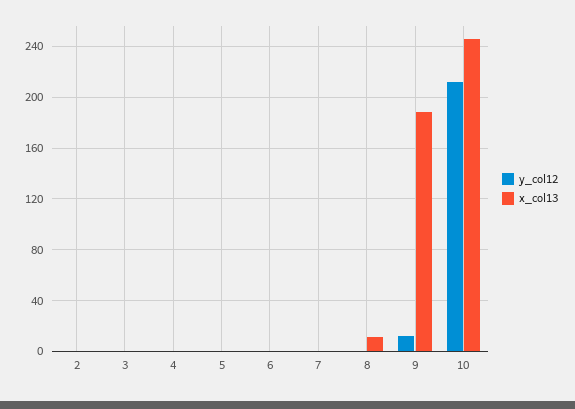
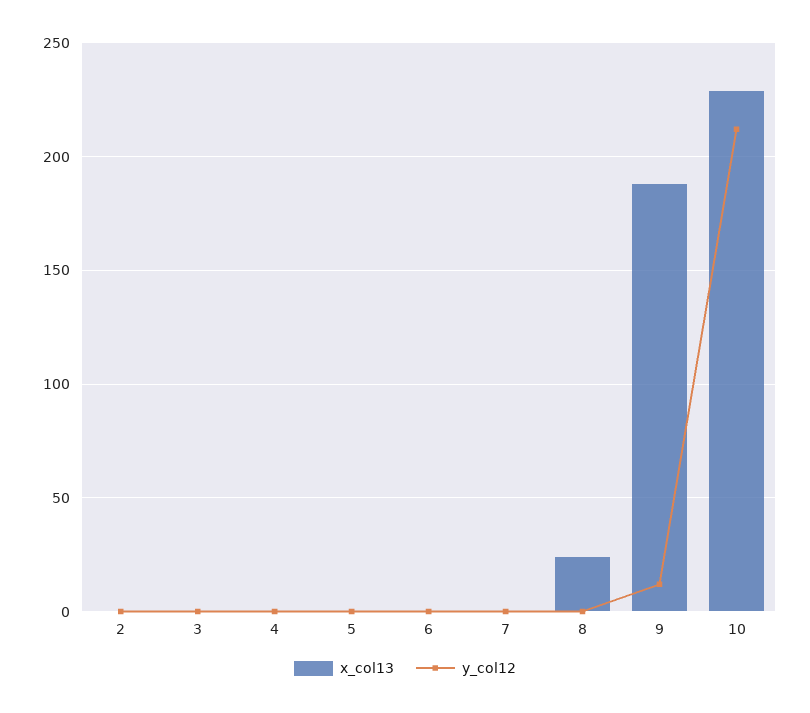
  {
    "y_col12": {
      "2": 0,
      "3": 0,
      "4": 0,
      "5": 0,
      "6": 0,
      "7": 0,
      "8": 0,
      "9": 10,
      "10": 210
    },
    "x_col13": {
      "2": 0,
      "3": 0,
      "4": 0,
      "5": 0,
      "6": 0,
      "7": 0,
-     "8": 10,
+     "8": 25,
      "9": 190,
-     "10": 245
+     "10": 230
    }
  }

